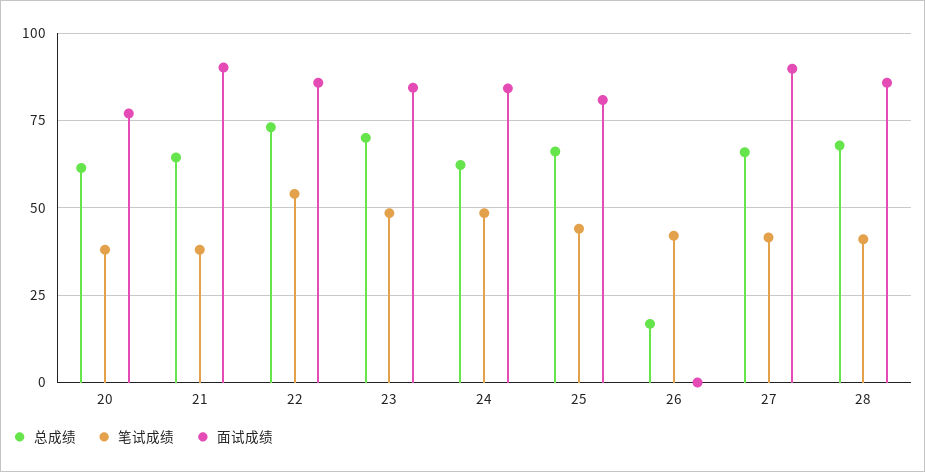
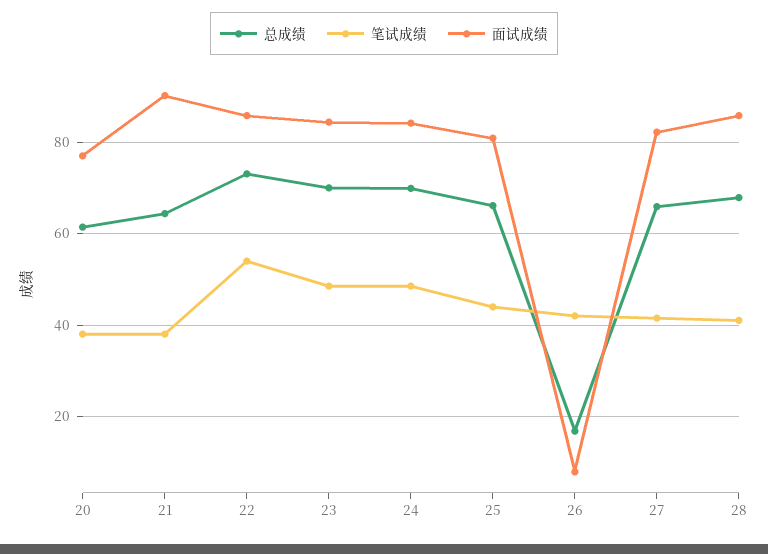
  {
    "总成绩": {
      "20": 62,
      "21": 64,
      "22": 74,
      "23": 70,
-     "24": 62.5,
+     "24": 70,
      "25": 66,
      "26": 16,
      "27": 66,
      "28": 68
    },
    "笔试成绩": {
      "20": 38,
      "21": 38,
      "22": 54,
      "23": 48,
      "24": 48,
      "25": 44,
      "26": 42,
      "27": 42,
      "28": 42
    },
    "面试成绩": {
      "20": 78,
      "21": 90,
      "22": 86,
      "23": 84,
      "24": 84,
      "25": 80,
-     "26": 0,
+     "26": 8,
-     "27": 90,
+     "27": 82,
      "28": 86
    }
  }

